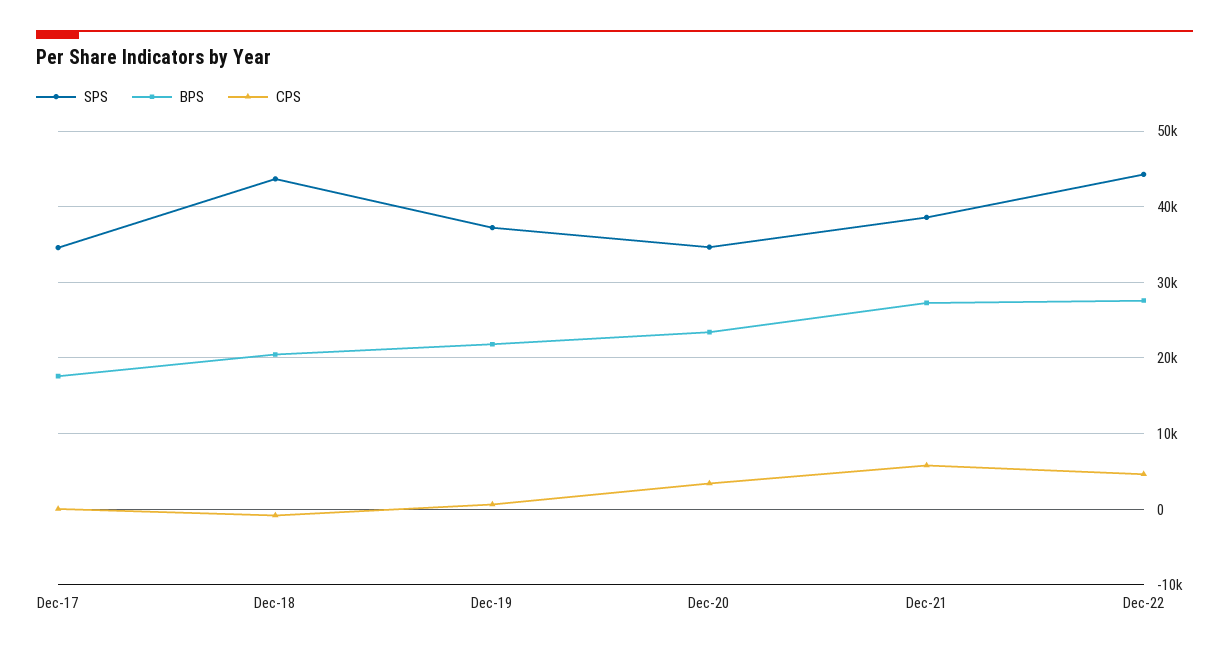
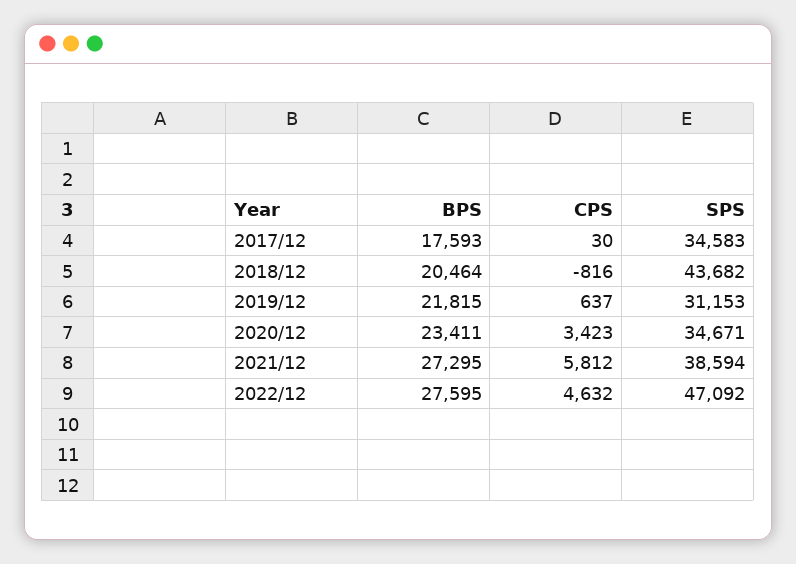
  {
    "SPS": {
      "Dec-17": 34583,
      "Dec-18": 43682,
-     "Dec-19": 37000,
+     "Dec-19": 31153,
      "Dec-20": 34671,
      "Dec-21": 38594,
-     "Dec-22": 44000
+     "Dec-22": 47092
    },
    "BPS": {
      "Dec-17": 17593,
      "Dec-18": 20464,
      "Dec-19": 21815,
      "Dec-20": 23411,
      "Dec-21": 27295,
      "Dec-22": 27595
    },
    "CPS": {
      "Dec-17": 30,
      "Dec-18": -816,
      "Dec-19": 637,
      "Dec-20": 3423,
      "Dec-21": 5812,
      "Dec-22": 4632
    }
  }

